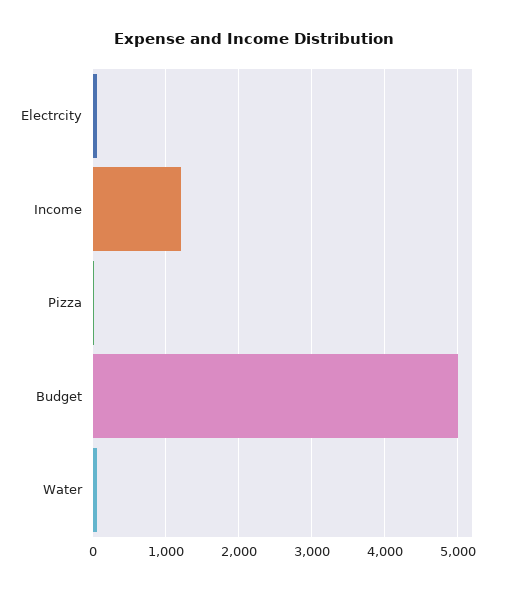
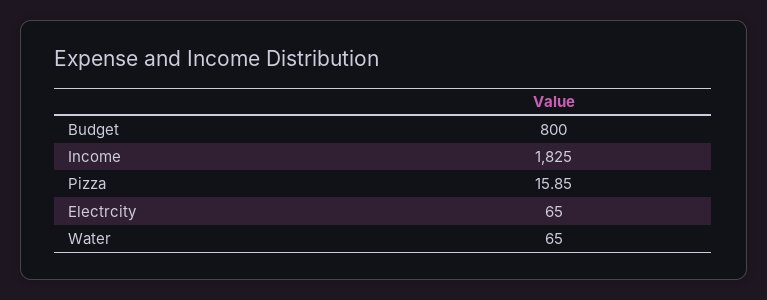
  {
    "Electrcity": 65,
-   "Income": 1200,
+   "Income": 1825,
    "Pizza": 15.85,
-   "Budget": 5000,
+   "Budget": 800,
    "Water": 65
  }

